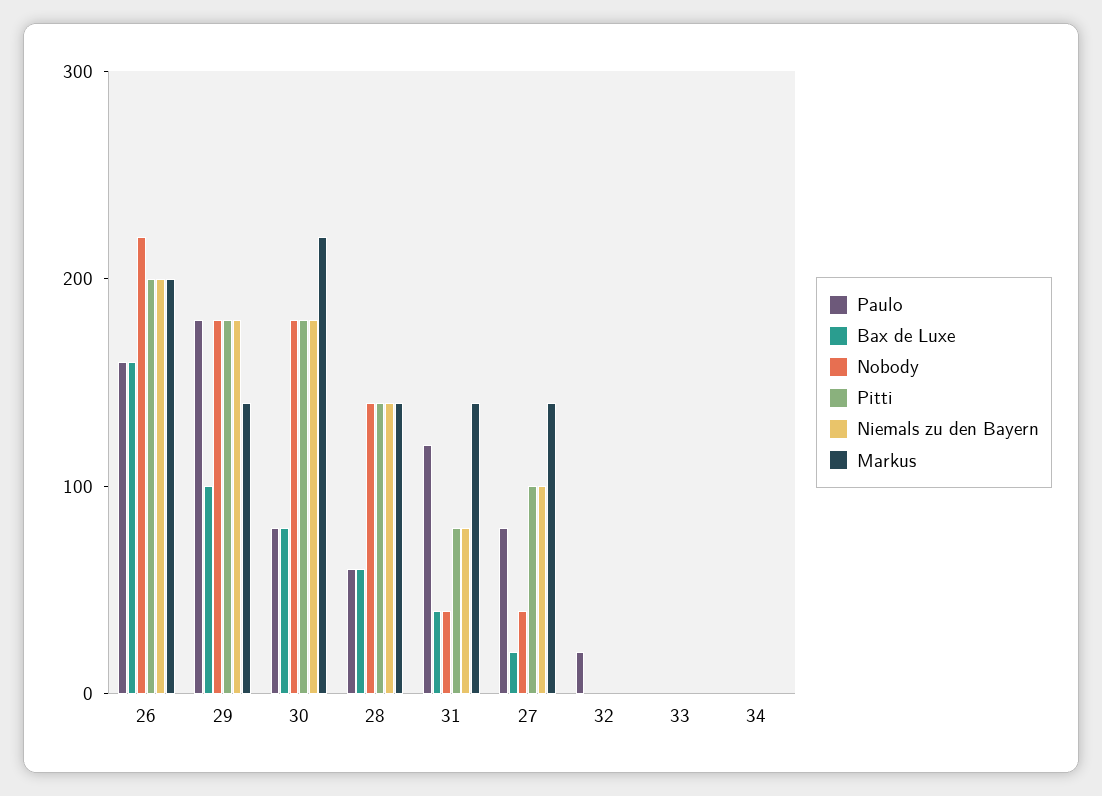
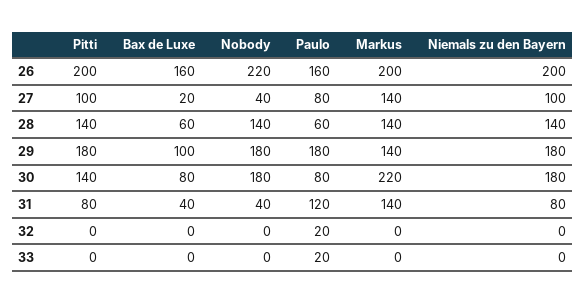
  {
    "Paulo": {
      "26": 160,
      "29": 180,
      "30": 80,
      "28": 60,
      "31": 120,
      "27": 80,
      "32": 20,
-     "33": 0,
+     "33": 20
-     "34": 0
    },
    "Bax de Luxe": {
      "26": 160,
      "29": 100,
      "30": 80,
      "28": 60,
      "31": 40,
      "27": 20,
      "32": 0,
-     "33": 0,
+     "33": 0
-     "34": 0
    },
    "Nobody": {
      "26": 220,
      "29": 180,
      "30": 180,
      "28": 140,
      "31": 40,
      "27": 40,
      "32": 0,
-     "33": 0,
+     "33": 0
-     "34": 0
    },
    "Pitti": {
      "26": 200,
      "29": 180,
-     "30": 180,
+     "30": 140,
      "28": 140,
      "31": 80,
      "27": 100,
      "32": 0,
-     "33": 0,
+     "33": 0
-     "34": 0
    },
    "Niemals zu den Bayern": {
      "26": 200,
      "29": 180,
      "30": 180,
      "28": 140,
      "31": 80,
      "27": 100,
      "32": 0,
-     "33": 0,
+     "33": 0
-     "34": 0
    },
    "Markus": {
      "26": 200,
      "29": 140,
      "30": 220,
      "28": 140,
      "31": 140,
      "27": 140,
      "32": 0,
-     "33": 0,
+     "33": 0
-     "34": 0
    }
  }

